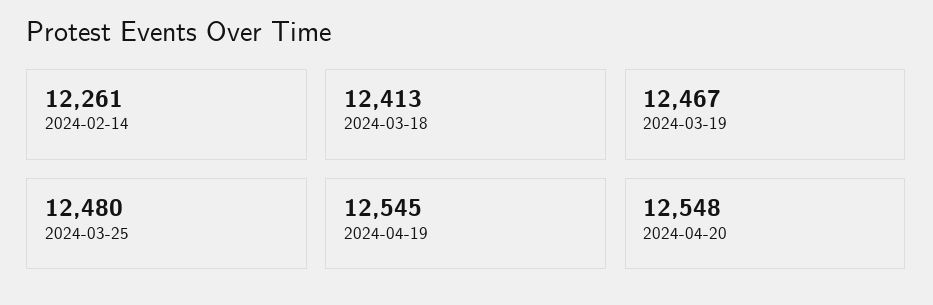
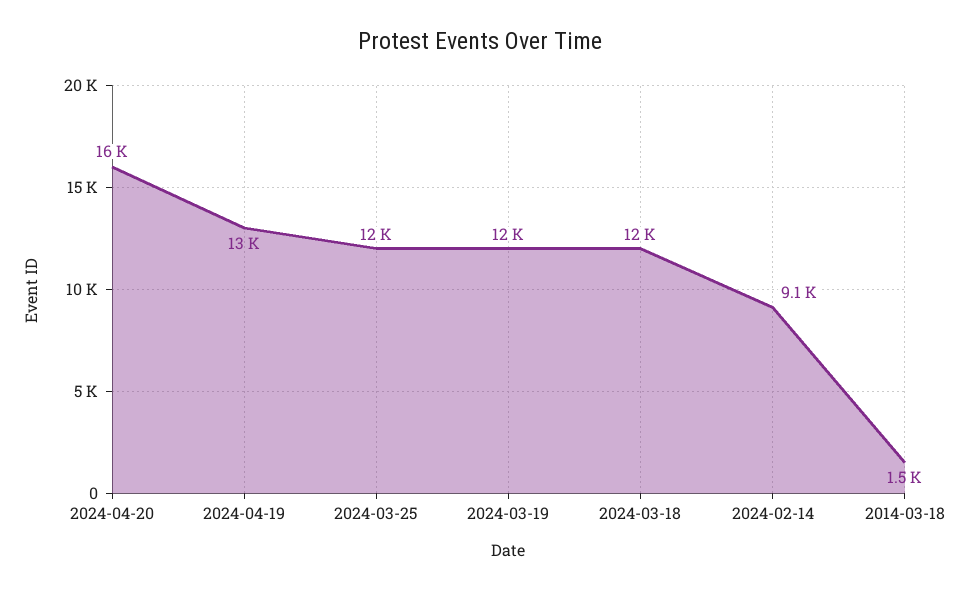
  {
-   "2024-02-14": 12261,
+   "2024-02-14": 9100,
    "2024-03-18": 12413,
    "2024-03-19": 12467,
    "2024-03-25": 12480,
    "2024-04-19": 12545,
-   "2024-04-20": 12548
+   "2024-04-20": 16000,
+   "2014-03-18": 1500
  }

